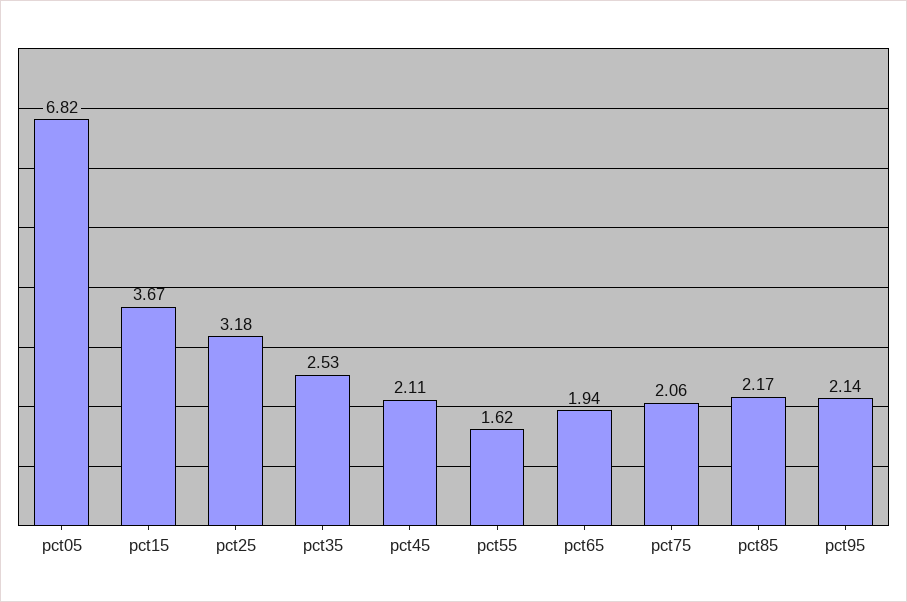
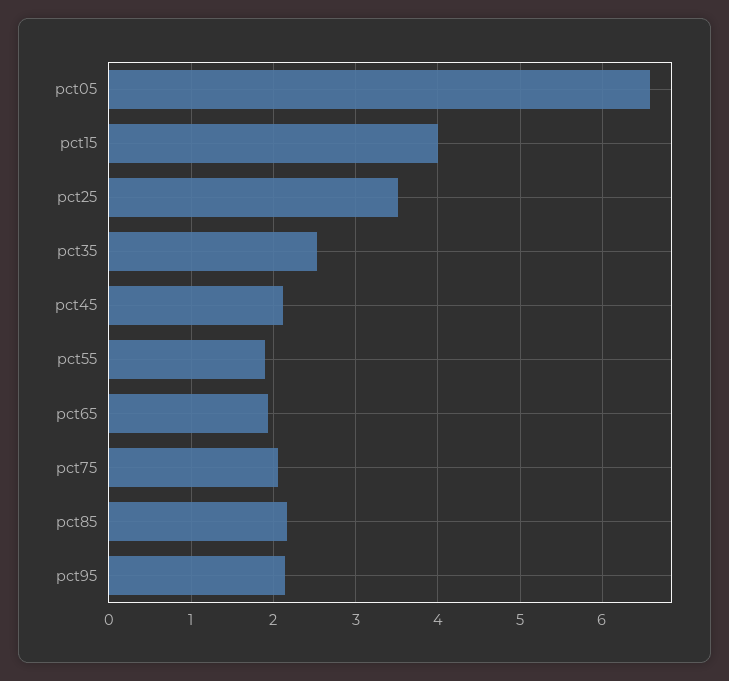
  {
-   "pct05": 6.82,
+   "pct05": 6.6,
-   "pct15": 3.67,
+   "pct15": 4,
-   "pct25": 3.18,
+   "pct25": 3.5,
    "pct35": 2.53,
    "pct45": 2.11,
-   "pct55": 1.62,
+   "pct55": 1.9,
    "pct65": 1.94,
    "pct75": 2.06,
    "pct85": 2.17,
    "pct95": 2.14
  }

